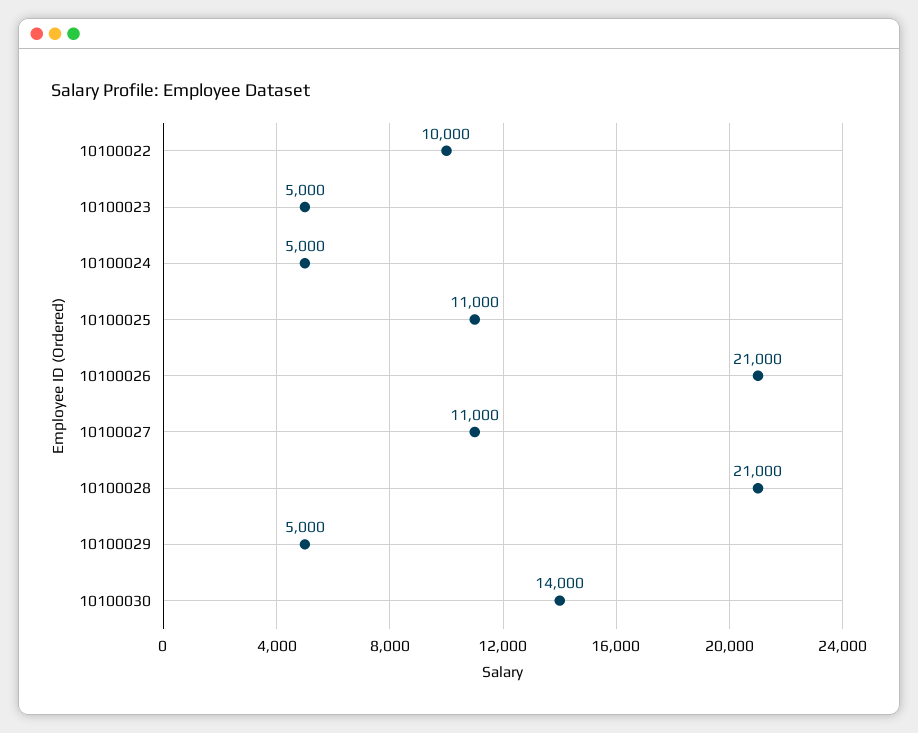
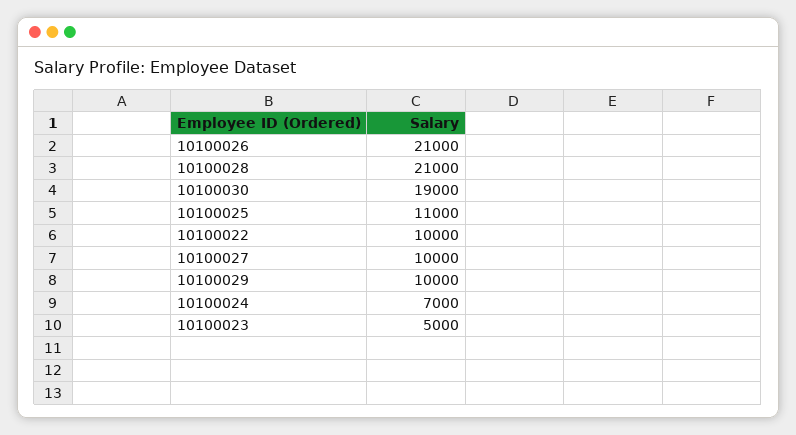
  {
    "10100022": 10000,
    "10100023": 5000,
-   "10100024": 5000,
+   "10100024": 7000,
    "10100025": 11000,
    "10100026": 21000,
-   "10100027": 11000,
+   "10100027": 10000,
    "10100028": 21000,
-   "10100029": 5000,
+   "10100029": 10000,
-   "10100030": 14000
+   "10100030": 19000
  }

